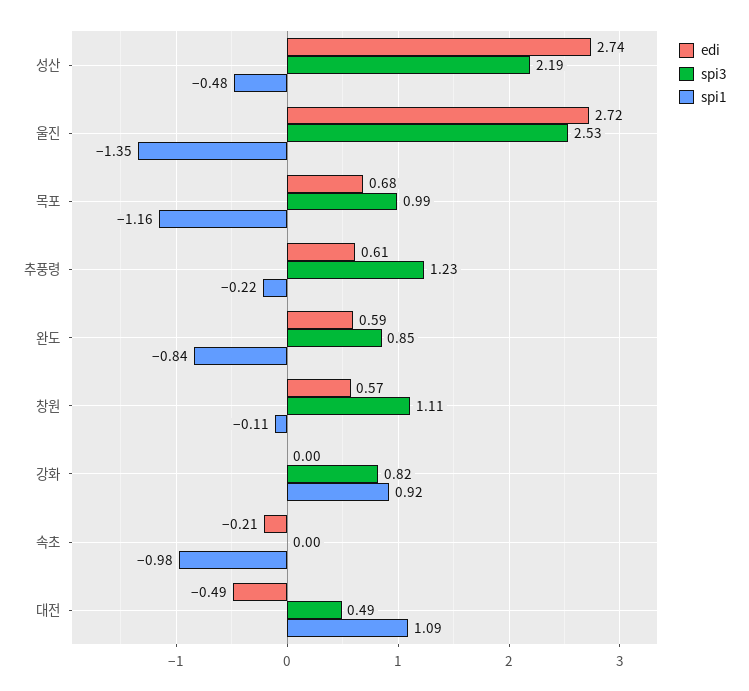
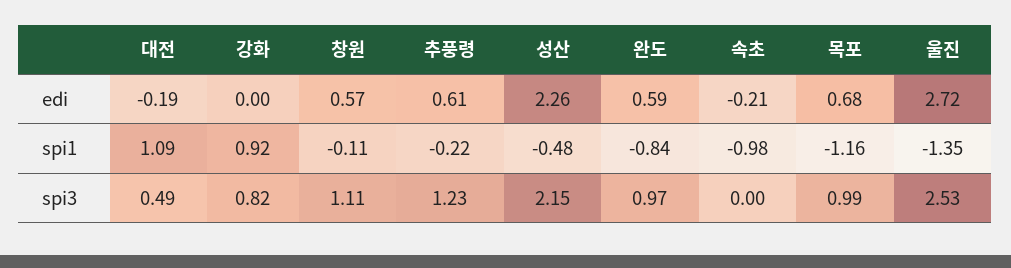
  {
    "edi": {
-     "성산": 2.74,
+     "성산": 2.26,
      "울진": 2.72,
      "목포": 0.68,
      "추풍령": 0.61,
      "완도": 0.59,
      "창원": 0.57,
      "강화": 0,
      "속초": -0.21,
-     "대전": -0.49
+     "대전": -0.19
    },
    "spi3": {
-     "성산": 2.19,
+     "성산": 2.15,
      "울진": 2.53,
      "목포": 0.99,
      "추풍령": 1.23,
-     "완도": 0.85,
+     "완도": 0.97,
      "창원": 1.11,
      "강화": 0.82,
      "속초": 0,
      "대전": 0.49
    },
    "spi1": {
      "성산": -0.48,
      "울진": -1.35,
      "목포": -1.16,
      "추풍령": -0.22,
      "완도": -0.84,
      "창원": -0.11,
      "강화": 0.92,
      "속초": -0.98,
      "대전": 1.09
    }
  }

